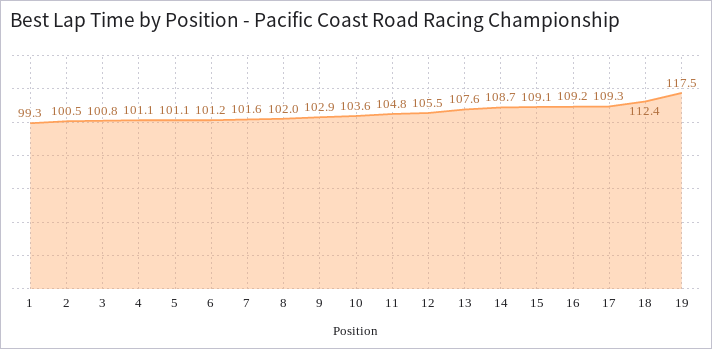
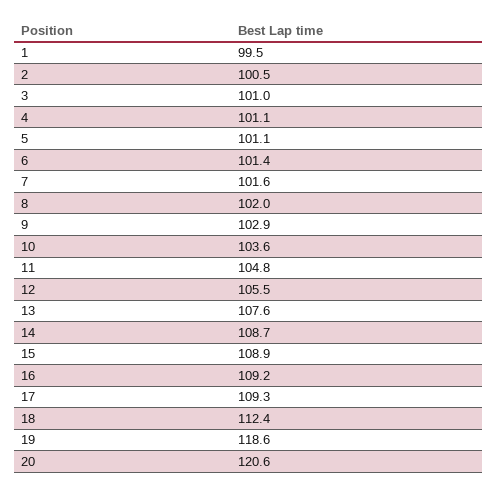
  {
-   "1": 99.3,
+   "1": 99.5,
    "2": 100.5,
-   "3": 100.8,
+   "3": 101,
    "4": 101.1,
    "5": 101.1,
-   "6": 101.2,
+   "6": 101.4,
    "7": 101.6,
    "8": 102,
    "9": 102.9,
    "10": 103.6,
    "11": 104.8,
    "12": 105.5,
    "13": 107.6,
    "14": 108.7,
-   "15": 109.1,
+   "15": 108.9,
    "16": 109.2,
    "17": 109.3,
    "18": 112.4,
-   "19": 117.5
+   "19": 118.6,
+   "20": 120.6
  }

